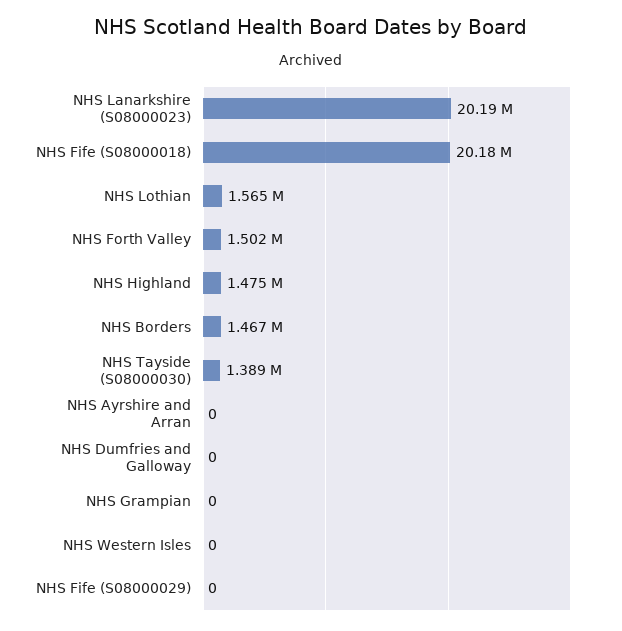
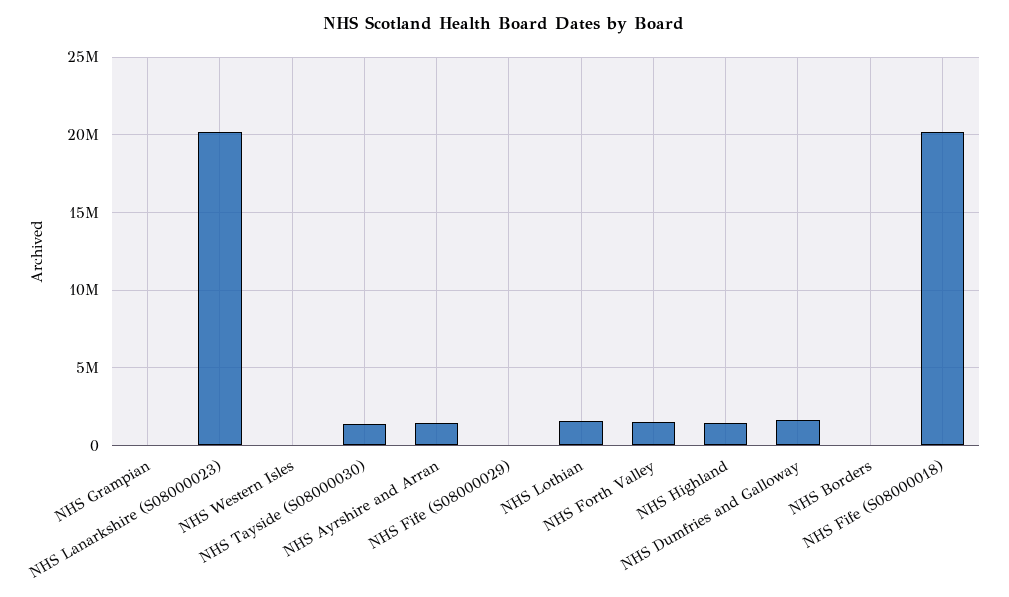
  {
    "NHS Lanarkshire (S08000023)": 20190000,
    "NHS Fife (S08000018)": 20180000,
    "NHS Lothian": 1565000,
    "NHS Forth Valley": 1502000,
    "NHS Highland": 1475000,
-   "NHS Borders": 1467000,
+   "NHS Borders": 0,
    "NHS Tayside (S08000030)": 1389000,
-   "NHS Ayrshire and Arran": 0,
+   "NHS Ayrshire and Arran": 1500000,
-   "NHS Dumfries and Galloway": 0,
+   "NHS Dumfries and Galloway": 1500000,
    "NHS Grampian": 0,
    "NHS Western Isles": 0,
    "NHS Fife (S08000029)": 0
  }

